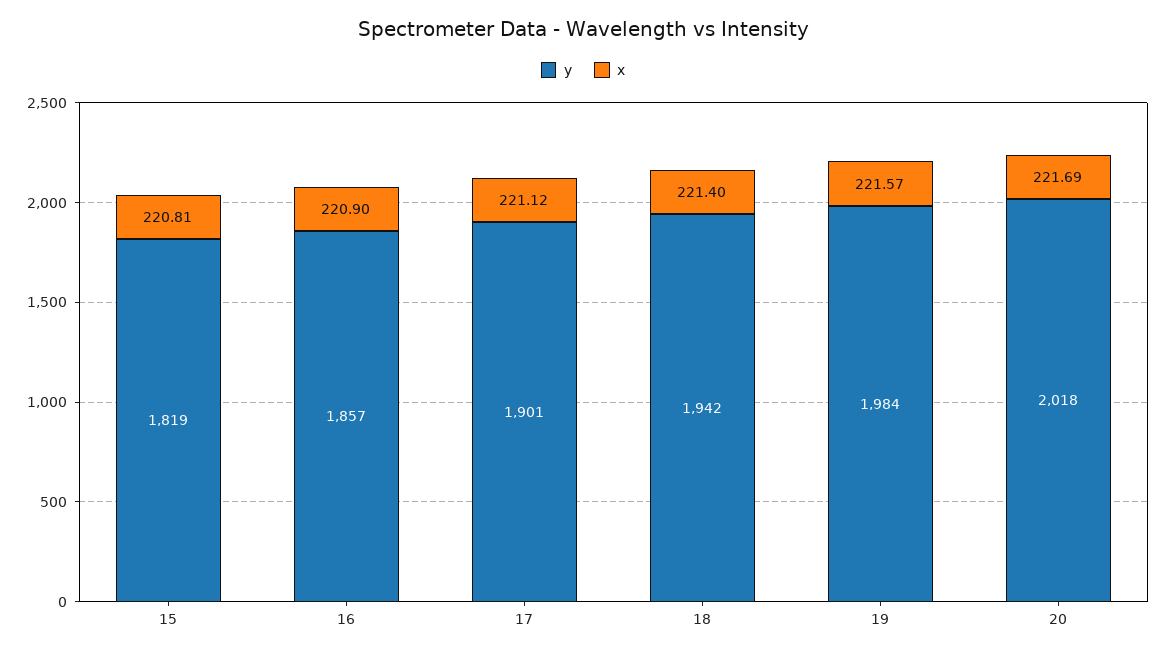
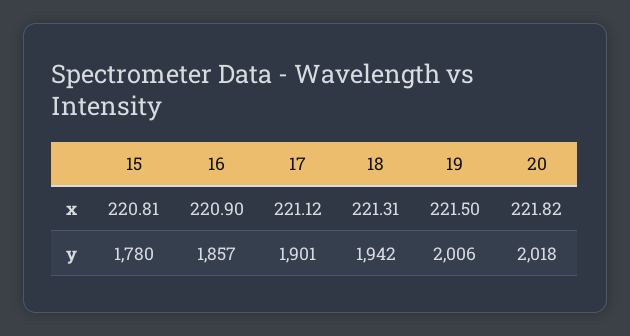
  {
    "y": {
-     "15": 1819,
+     "15": 1780,
      "16": 1857,
      "17": 1901,
      "18": 1942,
-     "19": 1984,
+     "19": 2006,
      "20": 2018
    },
    "x": {
      "15": 220.81,
      "16": 220.9,
      "17": 221.12,
-     "18": 221.4,
+     "18": 221.31,
-     "19": 221.57,
+     "19": 221.5,
-     "20": 221.69
+     "20": 221.82
    }
  }

